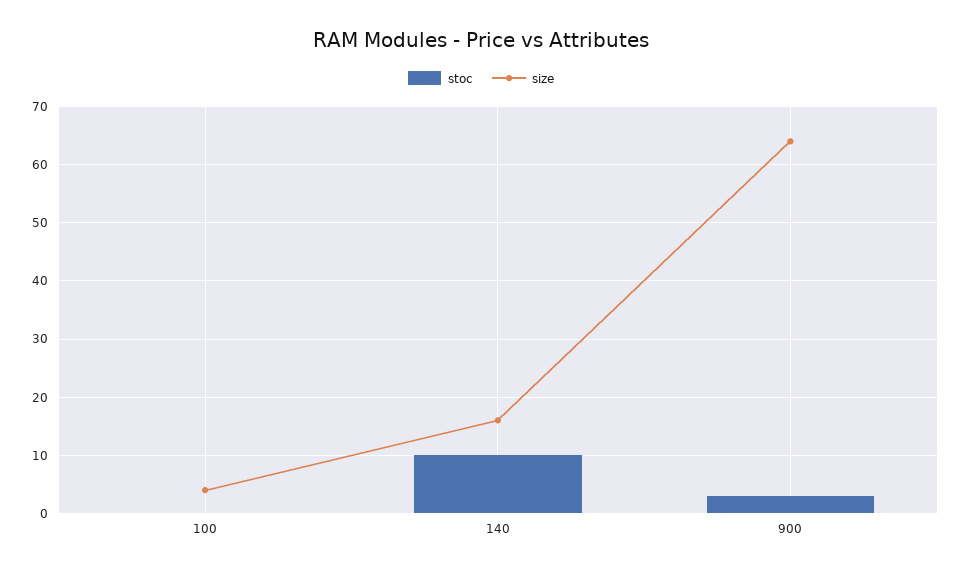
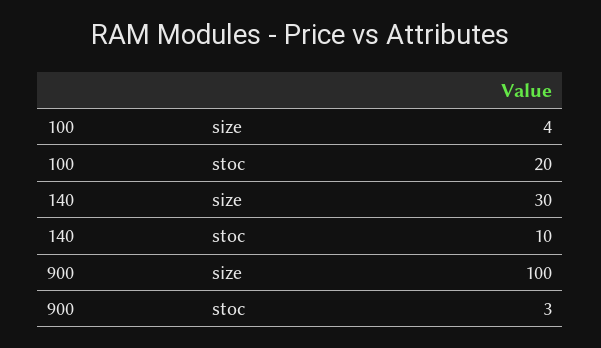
  {
    "stoc": {
-     "100": 0,
+     "100": 20,
      "140": 10,
      "900": 3
    },
    "size": {
      "100": 4,
-     "140": 15,
+     "140": 30,
-     "900": 65
+     "900": 100
    }
  }

